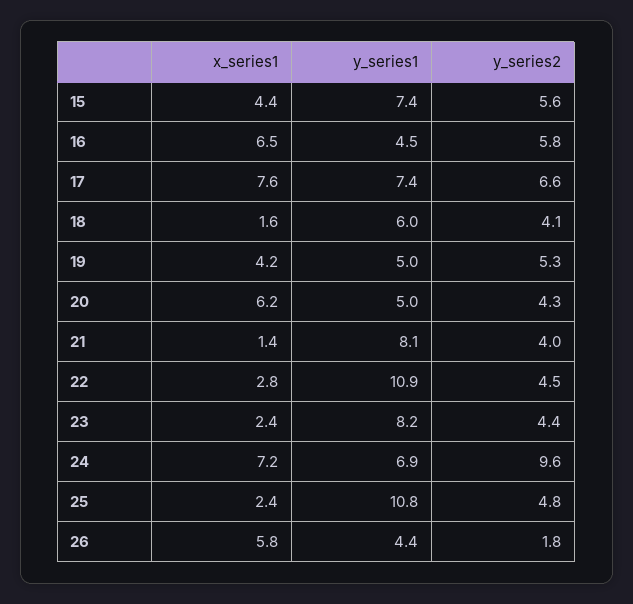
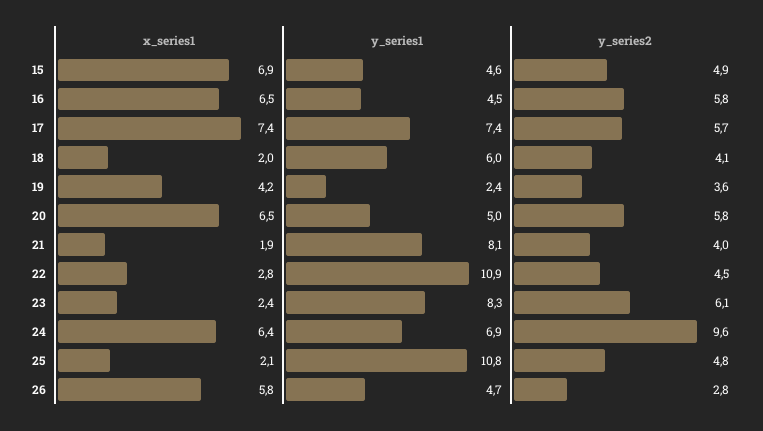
  {
    "x_series1": {
-     "15": 4.4,
+     "15": 6.9,
      "16": 6.5,
-     "17": 7.6,
+     "17": 7.4,
-     "18": 1.6,
+     "18": 2,
      "19": 4.2,
-     "20": 6.2,
+     "20": 6.5,
-     "21": 1.4,
+     "21": 1.9,
      "22": 2.8,
      "23": 2.4,
-     "24": 7.2,
+     "24": 6.4,
-     "25": 2.4,
+     "25": 2.1,
      "26": 5.8
    },
    "y_series1": {
-     "15": 7.4,
+     "15": 4.6,
      "16": 4.5,
      "17": 7.4,
      "18": 6,
-     "19": 5,
+     "19": 2.4,
      "20": 5,
      "21": 8.1,
      "22": 10.9,
-     "23": 8.2,
+     "23": 8.3,
      "24": 6.9,
      "25": 10.8,
-     "26": 4.4
+     "26": 4.7
    },
    "y_series2": {
-     "15": 5.6,
+     "15": 4.9,
      "16": 5.8,
-     "17": 6.6,
+     "17": 5.7,
      "18": 4.1,
-     "19": 5.3,
+     "19": 3.6,
-     "20": 4.3,
+     "20": 5.8,
      "21": 4,
      "22": 4.5,
-     "23": 4.4,
+     "23": 6.1,
      "24": 9.6,
      "25": 4.8,
-     "26": 1.8
+     "26": 2.8
    }
  }

